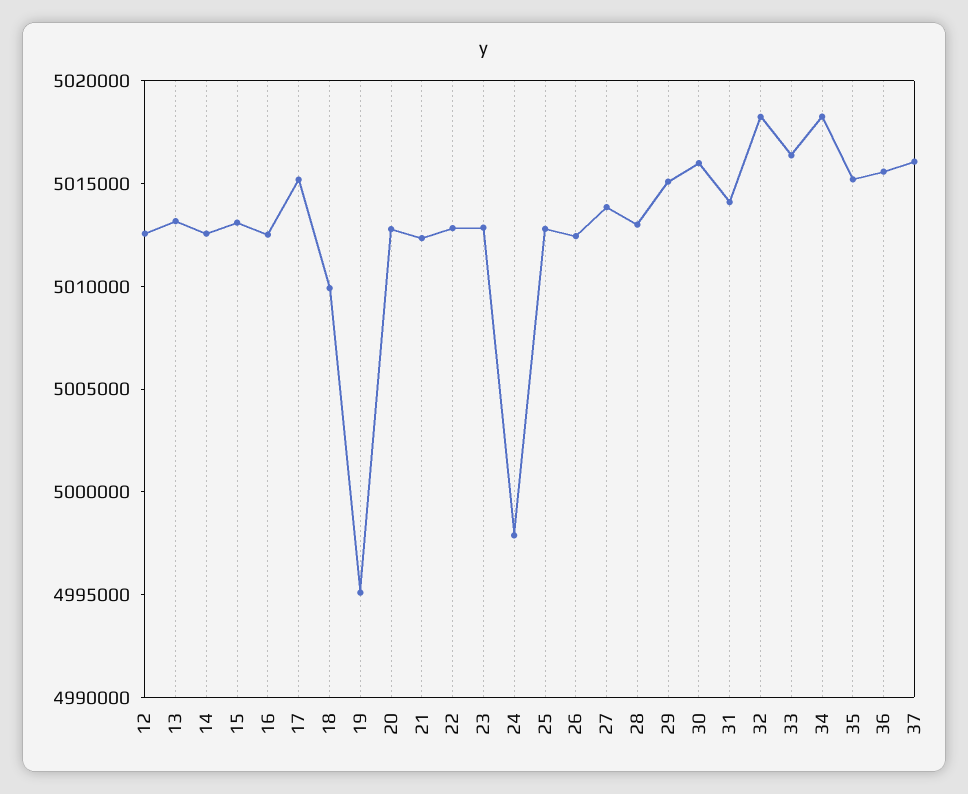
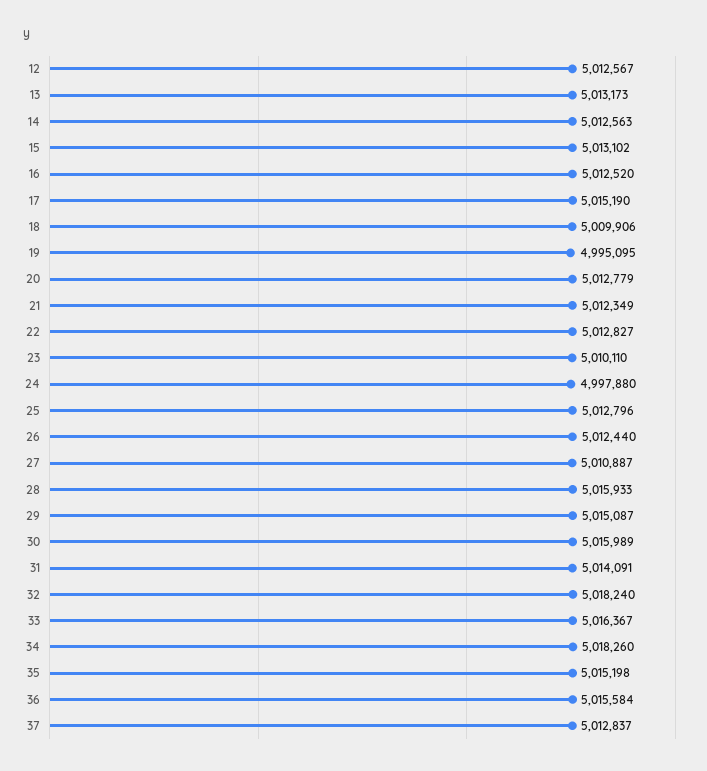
  {
    "12": 5012567,
    "13": 5013173,
    "14": 5012563,
    "15": 5013102,
    "16": 5012520,
    "17": 5015190,
    "18": 5009906,
    "19": 4995095,
    "20": 5012779,
    "21": 5012349,
    "22": 5012827,
-   "23": 5013000,
+   "23": 5010110,
    "24": 4997880,
    "25": 5012796,
    "26": 5012440,
-   "27": 5014000,
+   "27": 5010887,
-   "28": 5013000,
+   "28": 5015933,
    "29": 5015087,
    "30": 5015989,
    "31": 5014091,
    "32": 5018240,
    "33": 5016367,
    "34": 5018260,
    "35": 5015198,
    "36": 5015584,
-   "37": 5016000
+   "37": 5012837
  }

